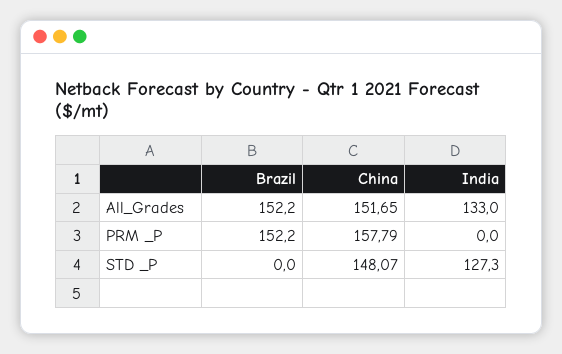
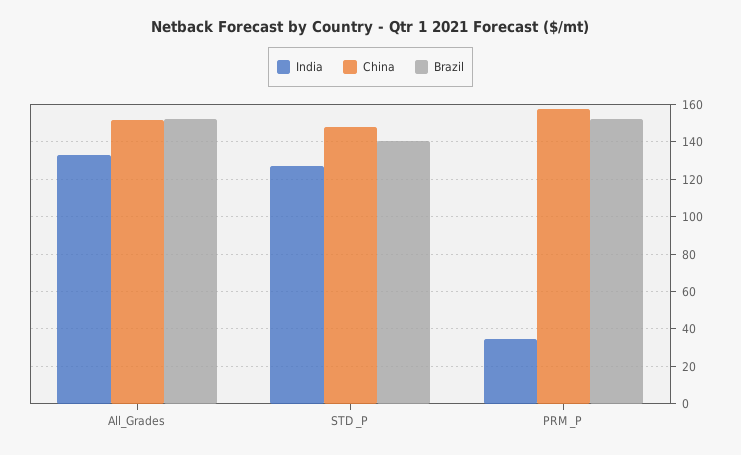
  {
    "Brazil": {
      "All_Grades": 152.2,
      "PRM _P": 152.2,
-     "STD _P": 0
+     "STD _P": 140
    },
    "China": {
      "All_Grades": 151.65,
      "PRM _P": 157.79,
      "STD _P": 148.07
    },
    "India": {
      "All_Grades": 133,
-     "PRM _P": 0,
+     "PRM _P": 35,
      "STD _P": 127.3
    }
  }

